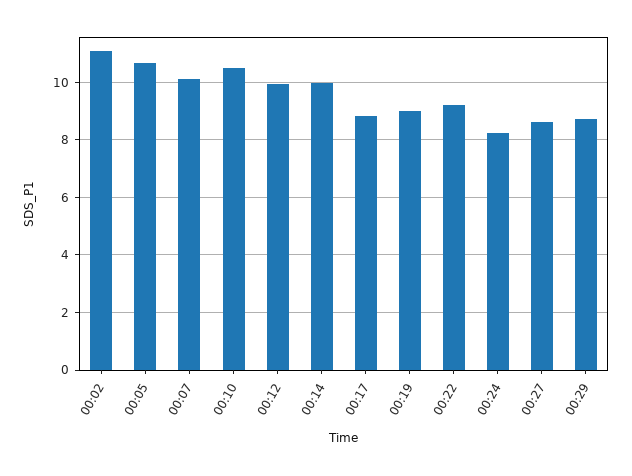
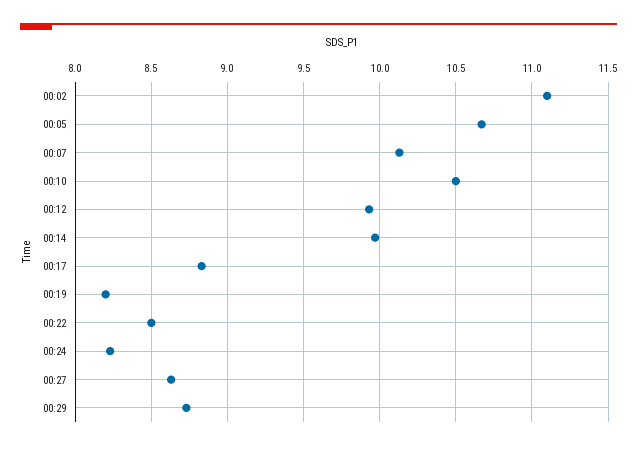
  {
    "00:02": 11.1,
    "00:05": 10.65,
    "00:07": 10.15,
    "00:10": 10.5,
    "00:12": 9.95,
    "00:14": 9.95,
    "00:17": 8.85,
-   "00:19": 9,
+   "00:19": 8.2,
-   "00:22": 9.25,
+   "00:22": 8.5,
    "00:24": 8.25,
    "00:27": 8.65,
    "00:29": 8.75
  }

